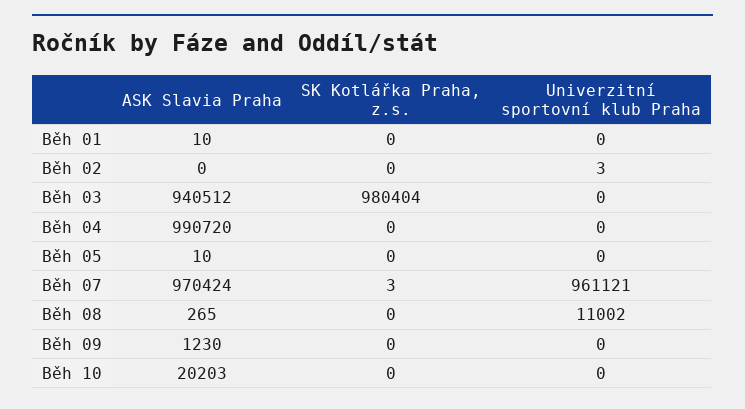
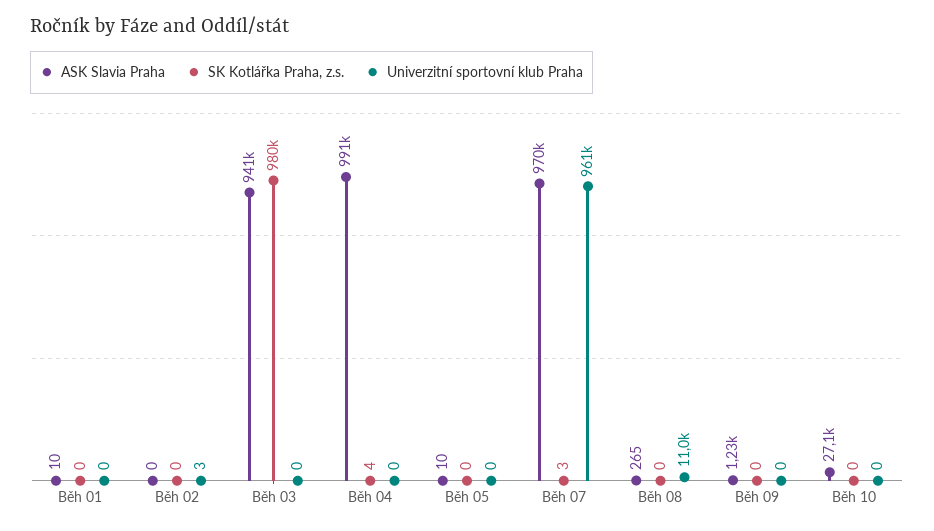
  {
    "ASK Slavia Praha": {
      "Běh 01": 10,
      "Běh 02": 0,
      "Běh 03": 940512,
      "Běh 04": 990720,
      "Běh 05": 10,
      "Běh 07": 970424,
      "Běh 08": 265,
      "Běh 09": 1230,
-     "Běh 10": 20203
+     "Běh 10": 27100
    },
    "SK Kotlářka Praha, z.s.": {
      "Běh 01": 0,
      "Běh 02": 0,
      "Běh 03": 980404,
-     "Běh 04": 0,
+     "Běh 04": 4,
      "Běh 05": 0,
      "Běh 07": 3,
      "Běh 08": 0,
      "Běh 09": 0,
      "Běh 10": 0
    },
    "Univerzitní sportovní klub Praha": {
      "Běh 01": 0,
      "Běh 02": 3,
      "Běh 03": 0,
      "Běh 04": 0,
      "Běh 05": 0,
      "Běh 07": 961121,
      "Běh 08": 11002,
      "Běh 09": 0,
      "Běh 10": 0
    }
  }

